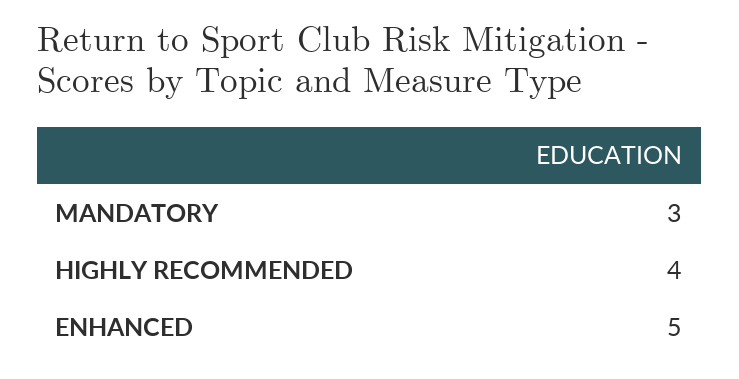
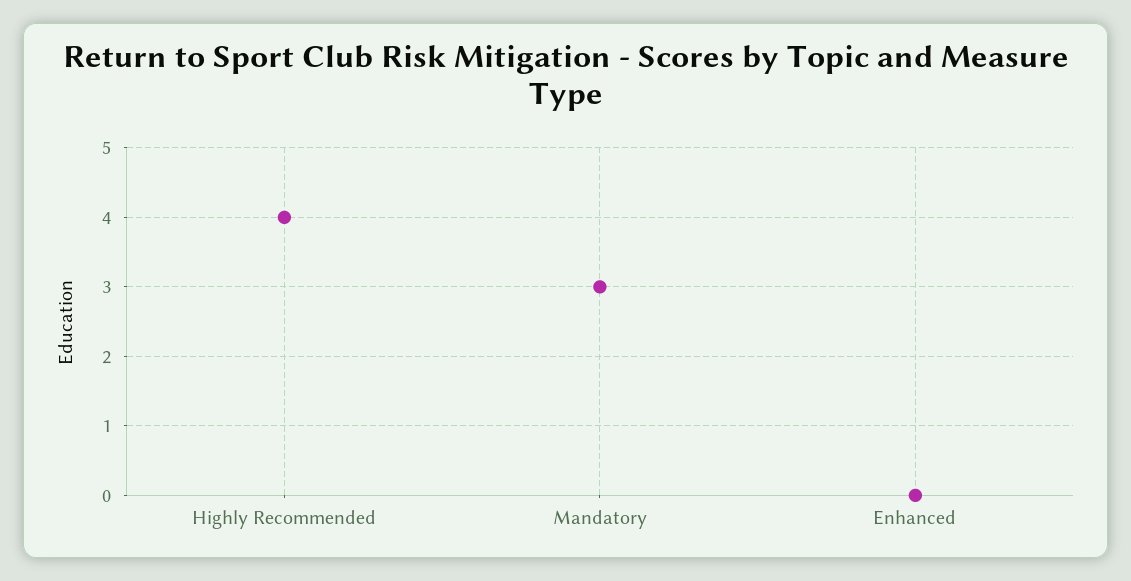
  {
    "MANDATORY": 3,
    "HIGHLY RECOMMENDED": 4,
-   "ENHANCED": 5
+   "ENHANCED": 0
  }

